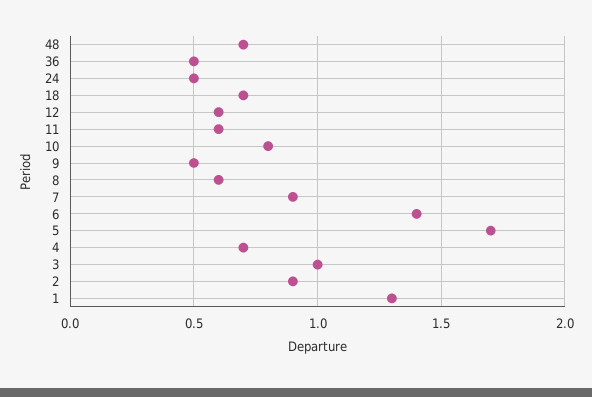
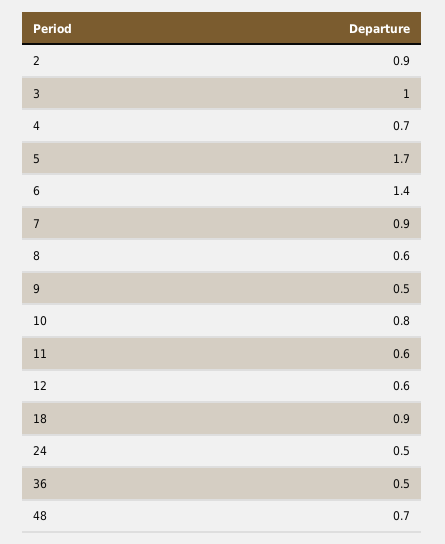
  {
    "48": 0.7,
    "36": 0.5,
    "24": 0.5,
-   "18": 0.7,
+   "18": 0.9,
    "12": 0.6,
    "11": 0.6,
    "10": 0.8,
    "9": 0.5,
    "8": 0.6,
    "7": 0.9,
    "6": 1.4,
    "5": 1.7,
    "4": 0.7,
    "3": 1,
-   "2": 0.9,
+   "2": 0.9
-   "1": 1.3
  }

